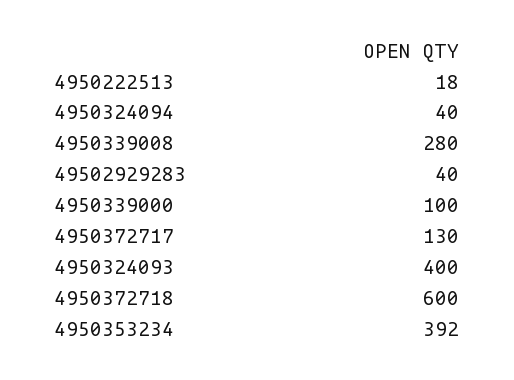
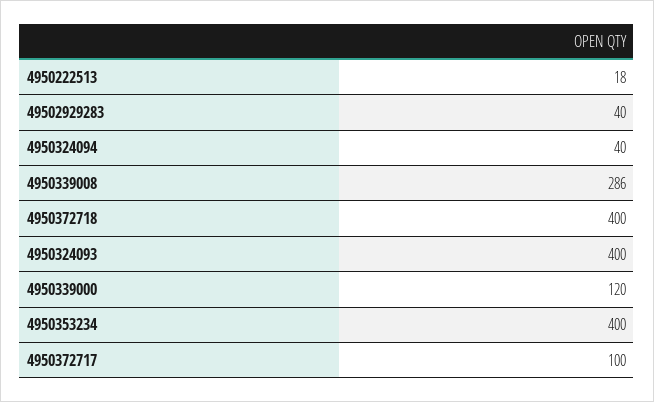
  {
    "4950222513": 18,
    "4950324094": 40,
-   "4950339008": 280,
+   "4950339008": 286,
    "49502929283": 40,
-   "4950339000": 100,
+   "4950339000": 120,
-   "4950372717": 130,
+   "4950372717": 100,
    "4950324093": 400,
-   "4950372718": 600,
+   "4950372718": 400,
-   "4950353234": 392
+   "4950353234": 400
  }

